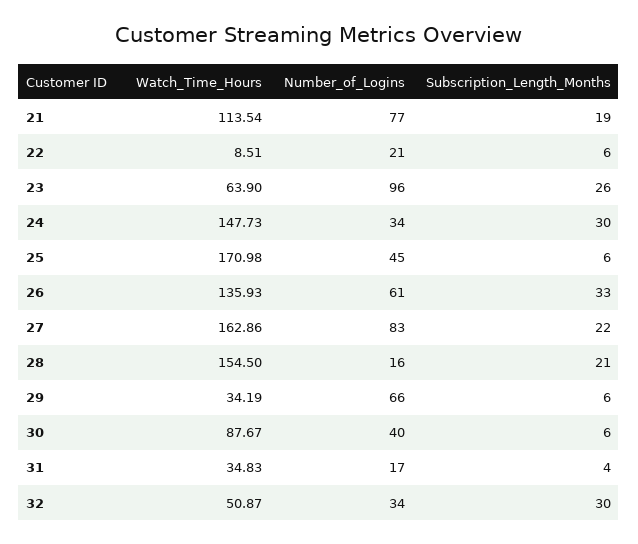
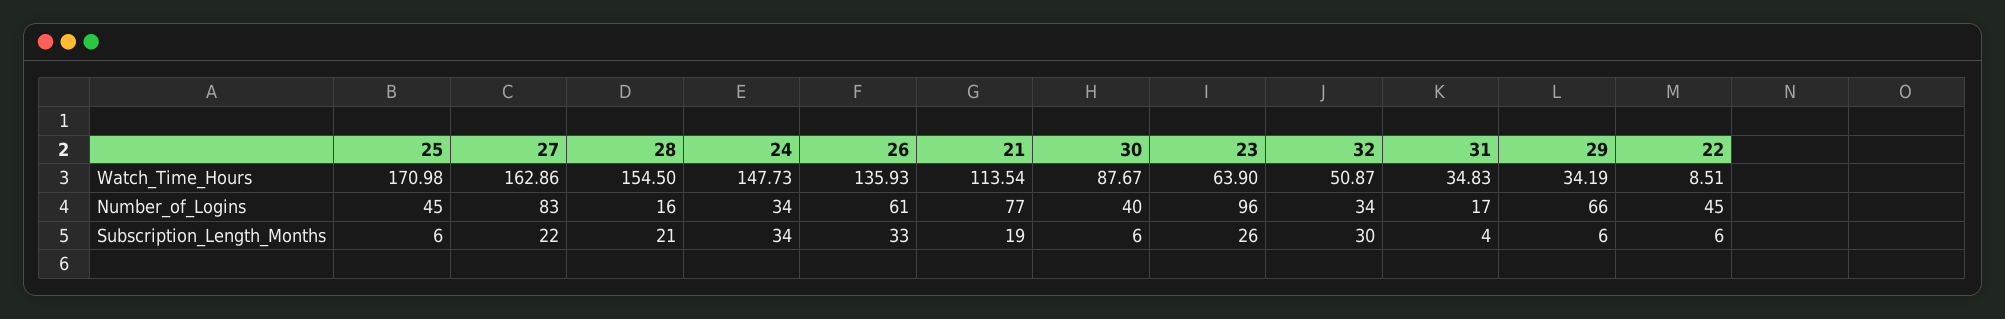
  {
    "Watch_Time_Hours": {
      "21": 113.54,
      "22": 8.51,
      "23": 63.9,
      "24": 147.73,
      "25": 170.98,
      "26": 135.93,
      "27": 162.86,
      "28": 154.5,
      "29": 34.19,
      "30": 87.67,
      "31": 34.83,
      "32": 50.87
    },
    "Number_of_Logins": {
      "21": 77,
-     "22": 21,
+     "22": 45,
      "23": 96,
      "24": 34,
      "25": 45,
      "26": 61,
      "27": 83,
      "28": 16,
      "29": 66,
      "30": 40,
      "31": 17,
      "32": 34
    },
    "Subscription_Length_Months": {
      "21": 19,
      "22": 6,
      "23": 26,
-     "24": 30,
+     "24": 34,
      "25": 6,
      "26": 33,
      "27": 22,
      "28": 21,
      "29": 6,
      "30": 6,
      "31": 4,
      "32": 30
    }
  }

